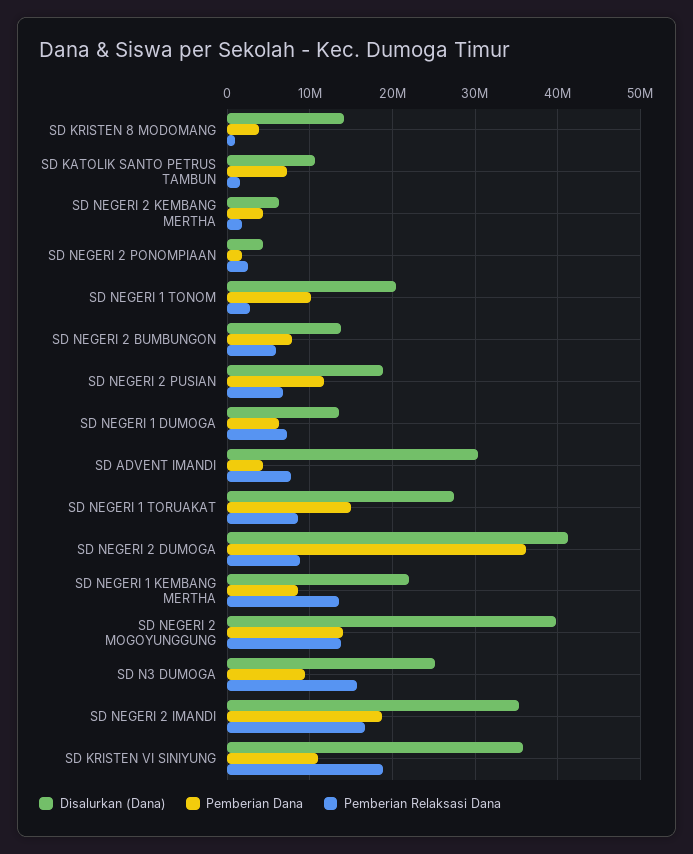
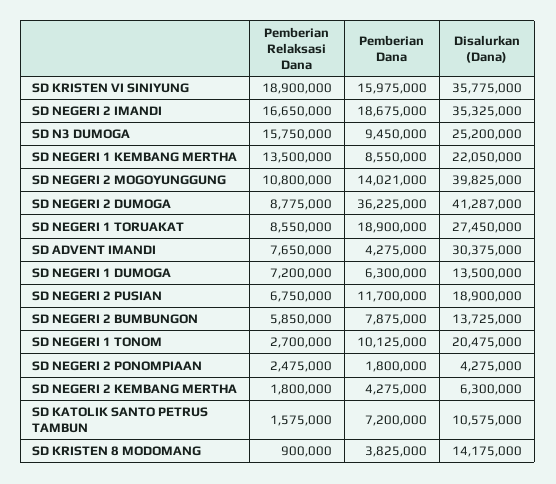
  {
    "Disalurkan (Dana)": {
      "SD KRISTEN 8 MODOMANG": 14175000,
      "SD KATOLIK SANTO PETRUS TAMBUN": 10575000,
      "SD NEGERI 2 KEMBANG MERTHA": 6300000,
      "SD NEGERI 2 PONOMPIAAN": 4275000,
      "SD NEGERI 1 TONOM": 20475000,
      "SD NEGERI 2 BUMBUNGON": 13725000,
      "SD NEGERI 2 PUSIAN": 18900000,
      "SD NEGERI 1 DUMOGA": 13500000,
      "SD ADVENT IMANDI": 30375000,
      "SD NEGERI 1 TORUAKAT": 27450000,
      "SD NEGERI 2 DUMOGA": 41287000,
      "SD NEGERI 1 KEMBANG MERTHA": 22050000,
      "SD NEGERI 2 MOGOYUNGGUNG": 39825000,
      "SD N3 DUMOGA": 25200000,
      "SD NEGERI 2 IMANDI": 35325000,
      "SD KRISTEN VI SINIYUNG": 35775000
    },
    "Pemberian Dana": {
      "SD KRISTEN 8 MODOMANG": 3825000,
      "SD KATOLIK SANTO PETRUS TAMBUN": 7200000,
      "SD NEGERI 2 KEMBANG MERTHA": 4275000,
      "SD NEGERI 2 PONOMPIAAN": 1800000,
      "SD NEGERI 1 TONOM": 10125000,
      "SD NEGERI 2 BUMBUNGON": 7875000,
      "SD NEGERI 2 PUSIAN": 11700000,
      "SD NEGERI 1 DUMOGA": 6300000,
      "SD ADVENT IMANDI": 4275000,
-     "SD NEGERI 1 TORUAKAT": 15000000,
+     "SD NEGERI 1 TORUAKAT": 18900000,
      "SD NEGERI 2 DUMOGA": 36225000,
      "SD NEGERI 1 KEMBANG MERTHA": 8550000,
      "SD NEGERI 2 MOGOYUNGGUNG": 14021000,
      "SD N3 DUMOGA": 9450000,
      "SD NEGERI 2 IMANDI": 18675000,
-     "SD KRISTEN VI SINIYUNG": 11000000
+     "SD KRISTEN VI SINIYUNG": 15975000
    },
    "Pemberian Relaksasi Dana": {
      "SD KRISTEN 8 MODOMANG": 900000,
      "SD KATOLIK SANTO PETRUS TAMBUN": 1575000,
      "SD NEGERI 2 KEMBANG MERTHA": 1800000,
      "SD NEGERI 2 PONOMPIAAN": 2475000,
      "SD NEGERI 1 TONOM": 2700000,
      "SD NEGERI 2 BUMBUNGON": 5850000,
      "SD NEGERI 2 PUSIAN": 6750000,
      "SD NEGERI 1 DUMOGA": 7200000,
      "SD ADVENT IMANDI": 7650000,
      "SD NEGERI 1 TORUAKAT": 8550000,
      "SD NEGERI 2 DUMOGA": 8775000,
      "SD NEGERI 1 KEMBANG MERTHA": 13500000,
-     "SD NEGERI 2 MOGOYUNGGUNG": 14000000,
+     "SD NEGERI 2 MOGOYUNGGUNG": 10800000,
      "SD N3 DUMOGA": 15750000,
      "SD NEGERI 2 IMANDI": 16650000,
      "SD KRISTEN VI SINIYUNG": 18900000
    }
  }

